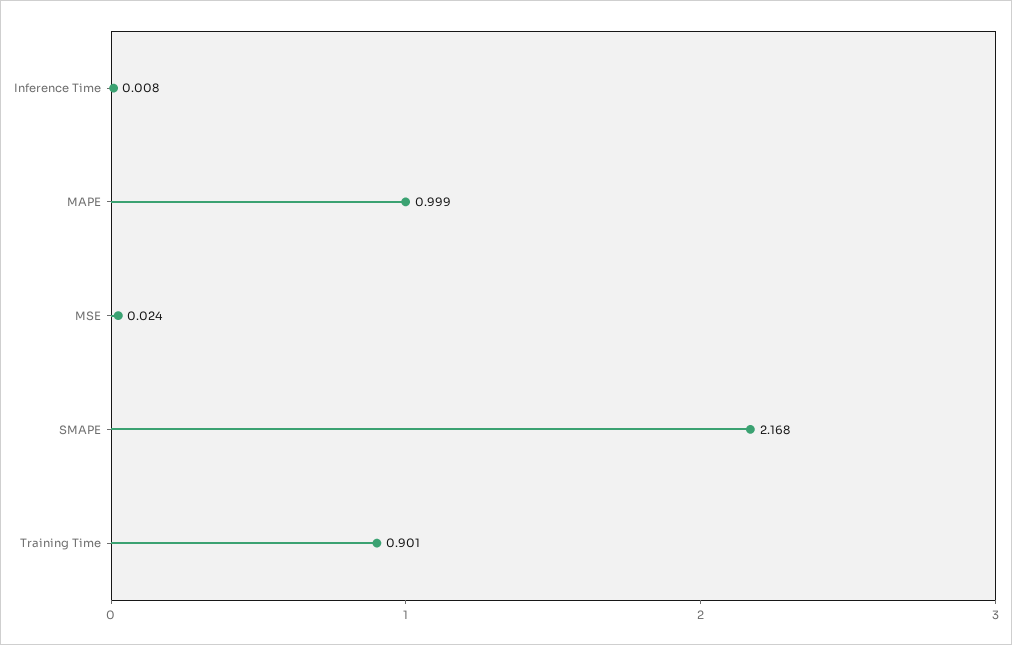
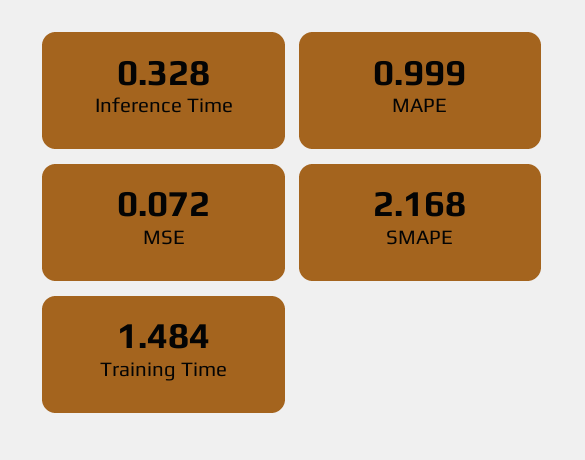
  {
-   "Inference Time": 0.008,
+   "Inference Time": 0.328,
    "MAPE": 0.999,
-   "MSE": 0.024,
+   "MSE": 0.072,
    "SMAPE": 2.168,
-   "Training Time": 0.901
+   "Training Time": 1.484
  }

